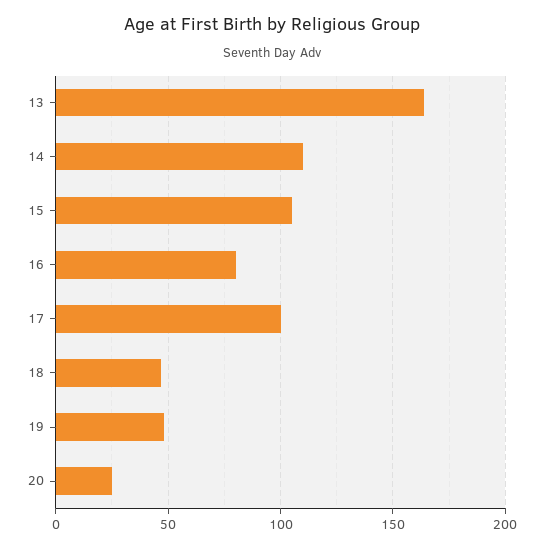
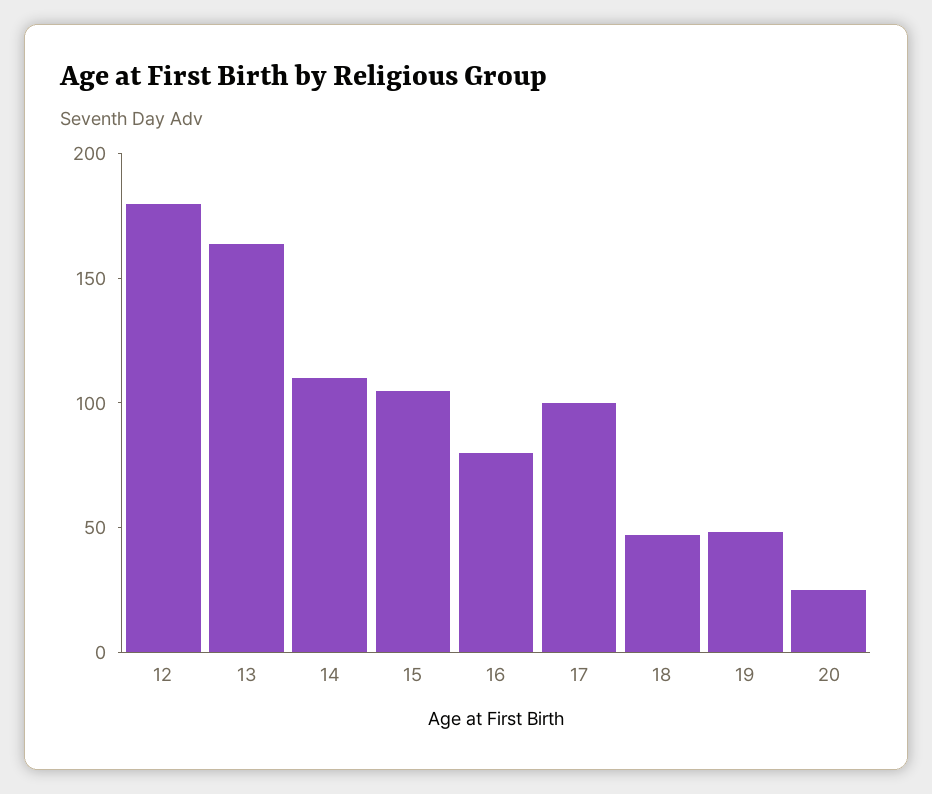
  {
    "13": 165,
    "14": 110,
    "15": 105,
    "16": 80,
    "17": 100,
    "18": 45,
    "19": 50,
-   "20": 25
+   "20": 25,
+   "12": 180
  }

